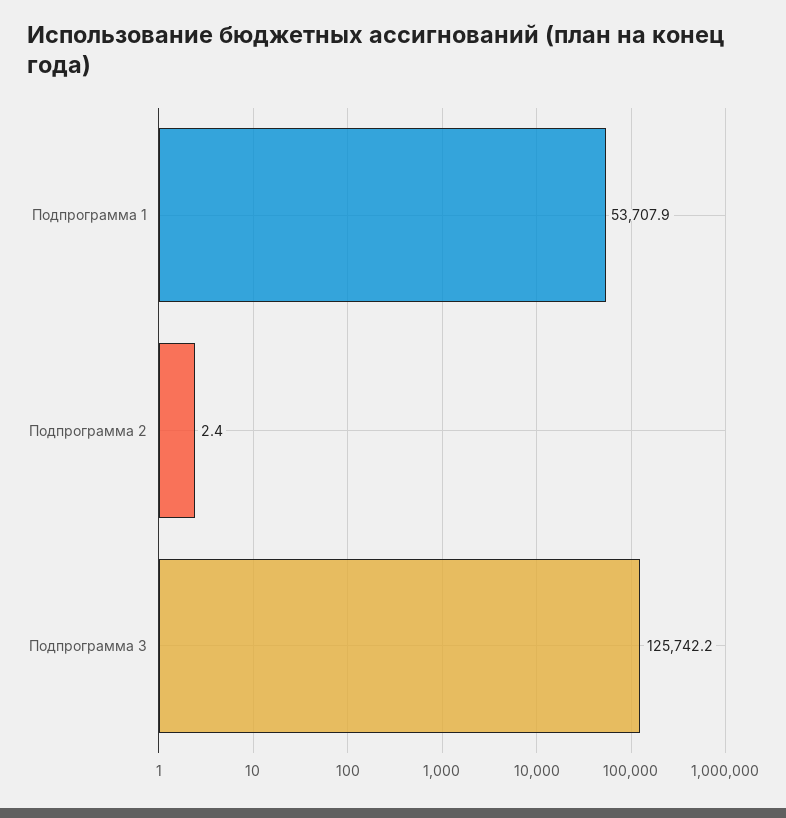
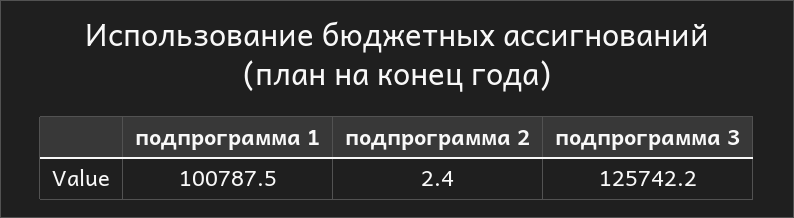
  {
-   "Подпрограмма 1": 53707.9,
+   "Подпрограмма 1": 100787.5,
    "Подпрограмма 2": 2.4,
    "Подпрограмма 3": 125742.2
  }

